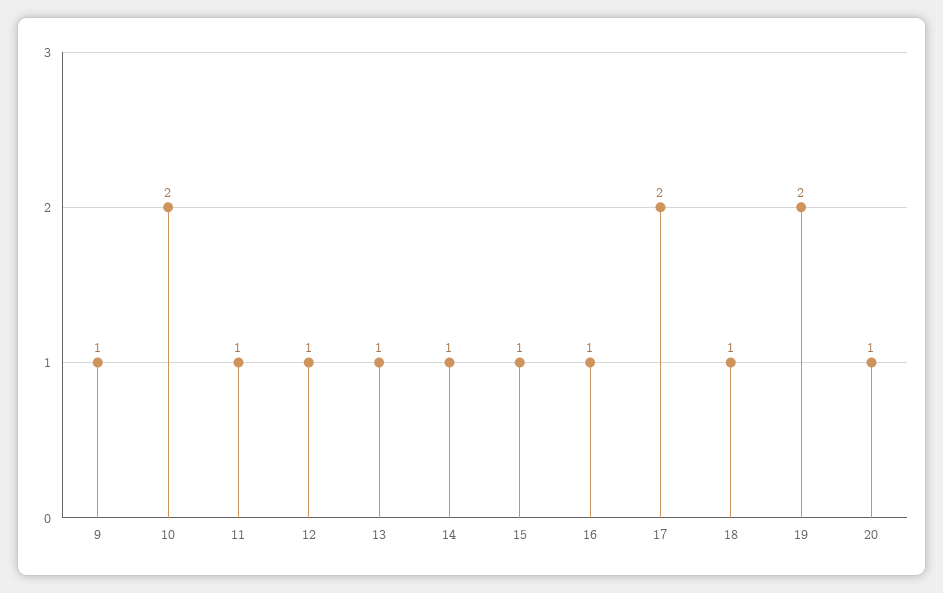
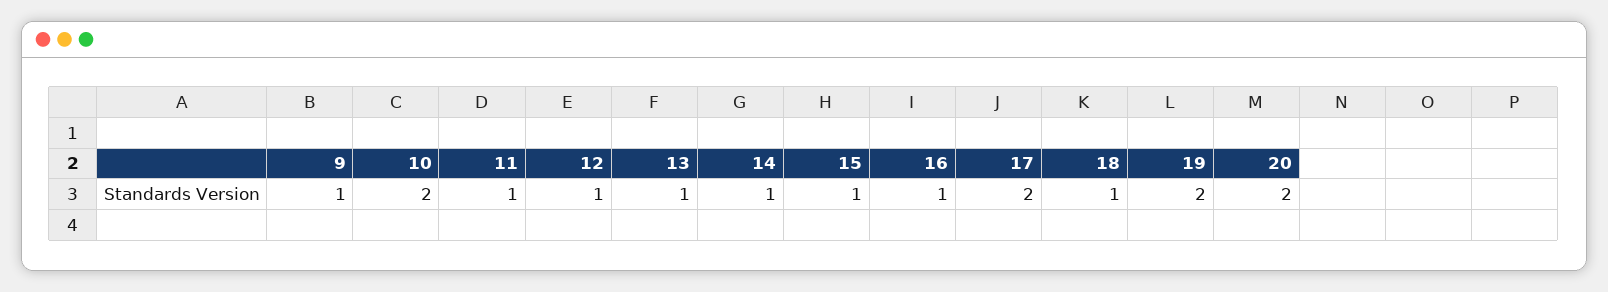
  {
    "9": 1,
    "10": 2,
    "11": 1,
    "12": 1,
    "13": 1,
    "14": 1,
    "15": 1,
    "16": 1,
    "17": 2,
    "18": 1,
    "19": 2,
-   "20": 1
+   "20": 2
  }

